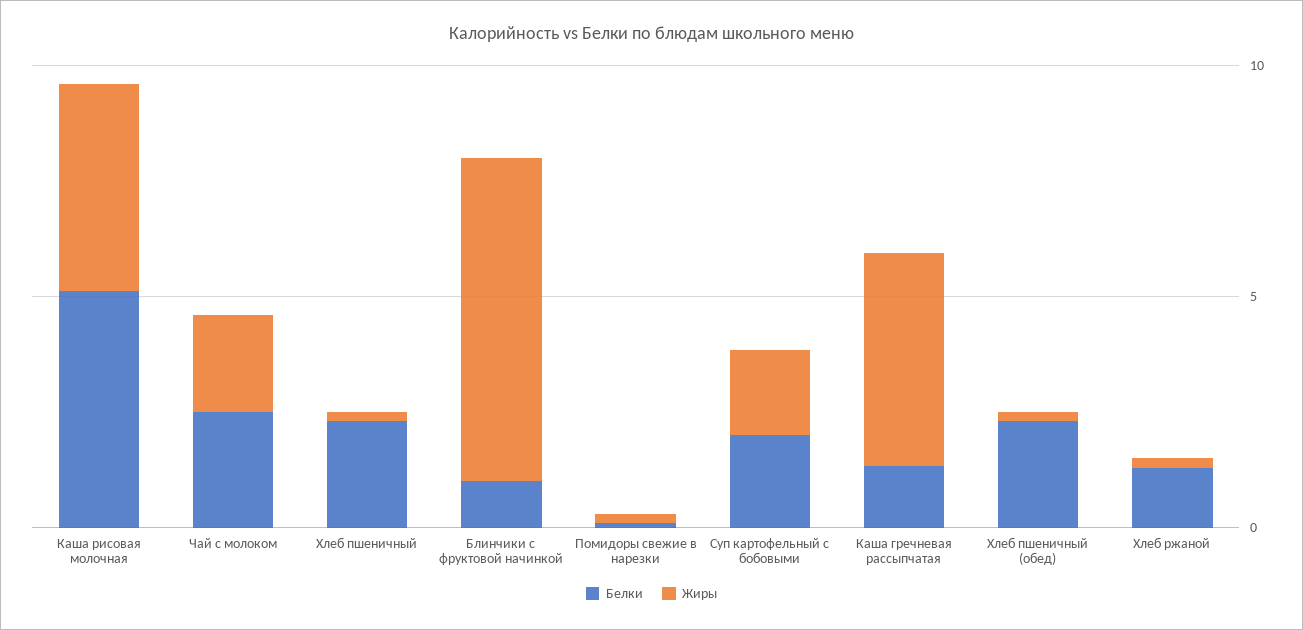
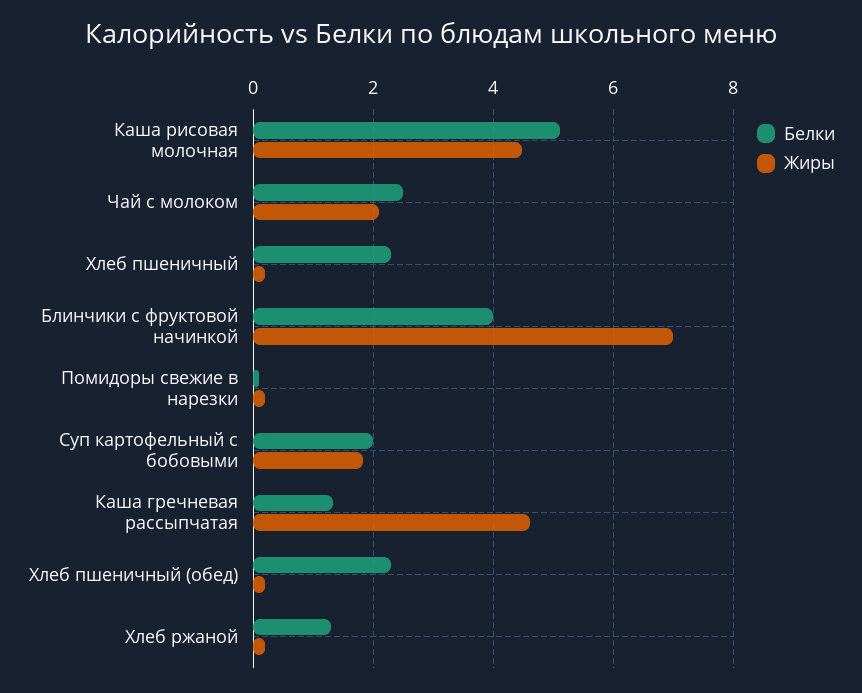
  {
    "Белки": {
      "Каша рисовая молочная": 5.2,
      "Чай с молоком": 2.6,
      "Хлеб пшеничный": 2.4,
-     "Блинчики с фруктовой начинкой": 1,
+     "Блинчики с фруктовой начинкой": 4,
      "Помидоры свежие в нарезки": 0.2,
      "Суп картофельный с бобовыми": 2,
      "Каша гречневая рассыпчатая": 1.4,
      "Хлеб пшеничный (обед)": 2.4,
      "Хлеб ржаной": 1.4
    },
    "Жиры": {
      "Каша рисовая молочная": 4.4,
      "Чай с молоком": 2.2,
      "Хлеб пшеничный": 0.2,
      "Блинчики с фруктовой начинкой": 7,
      "Помидоры свежие в нарезки": 0.2,
      "Суп картофельный с бобовыми": 1.8,
      "Каша гречневая рассыпчатая": 4.6,
      "Хлеб пшеничный (обед)": 0.2,
      "Хлеб ржаной": 0.2
    }
  }

